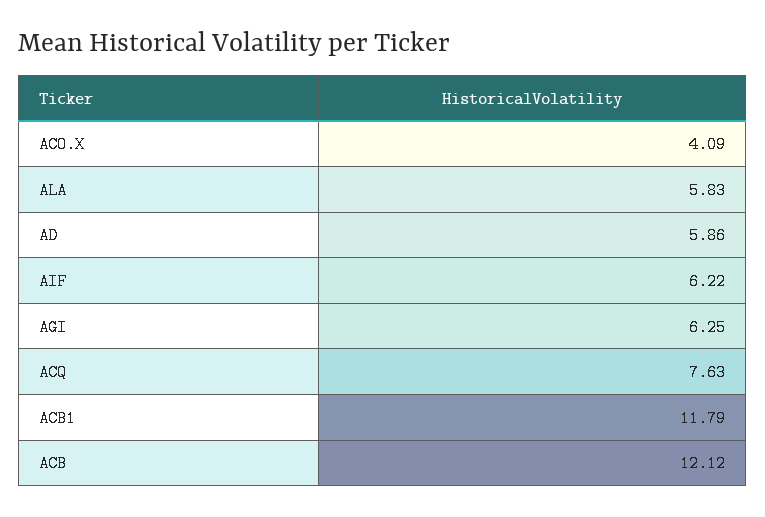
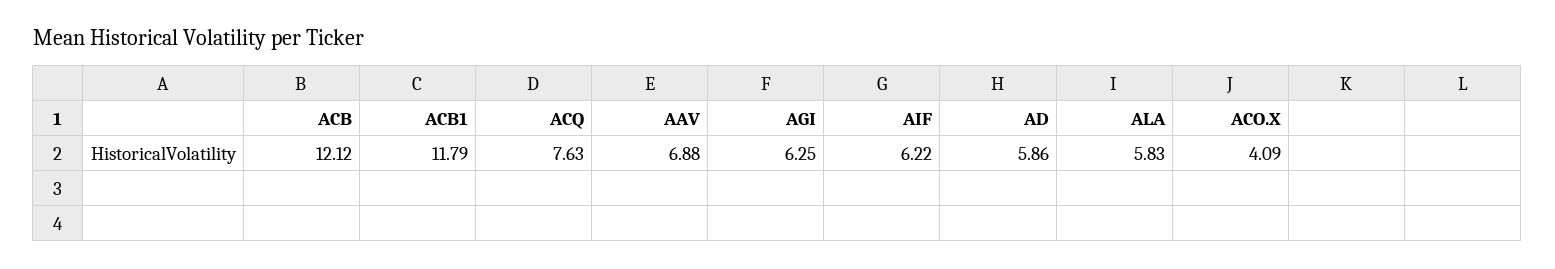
  {
    "ACO.X": 4.09,
    "ALA": 5.83,
    "AD": 5.86,
    "AIF": 6.22,
    "AGI": 6.25,
    "ACQ": 7.63,
    "ACB1": 11.79,
-   "ACB": 12.12
+   "ACB": 12.12,
+   "AAV": 6.88
  }

